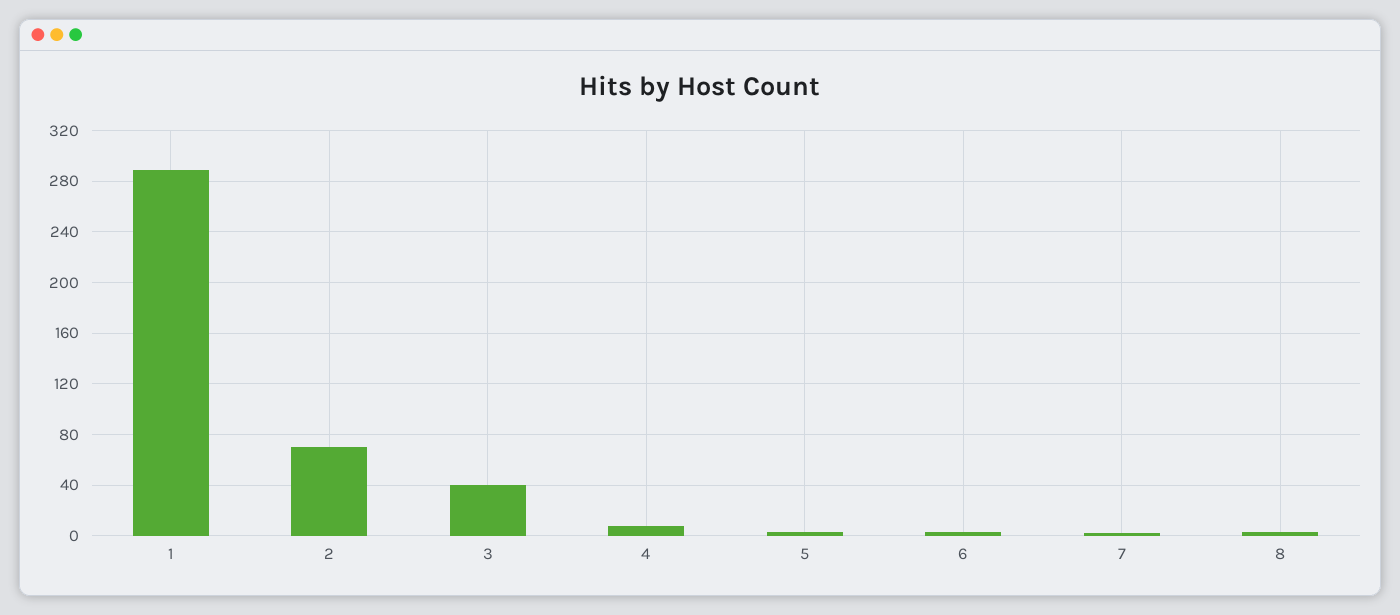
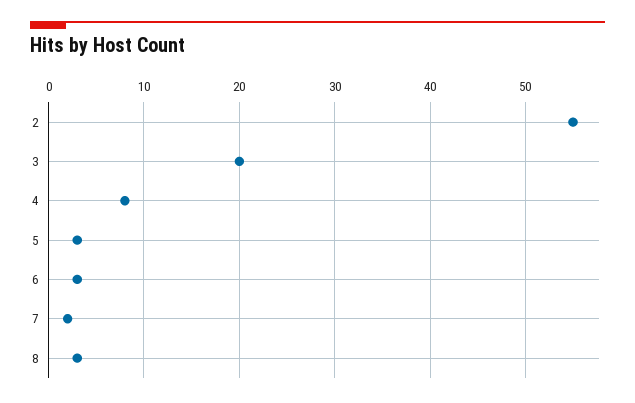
  {
-   "1": 290,
-   "2": 70,
+   "2": 55,
-   "3": 40,
+   "3": 20,
    "4": 8,
    "5": 3,
    "6": 3,
    "7": 2,
    "8": 3
  }

